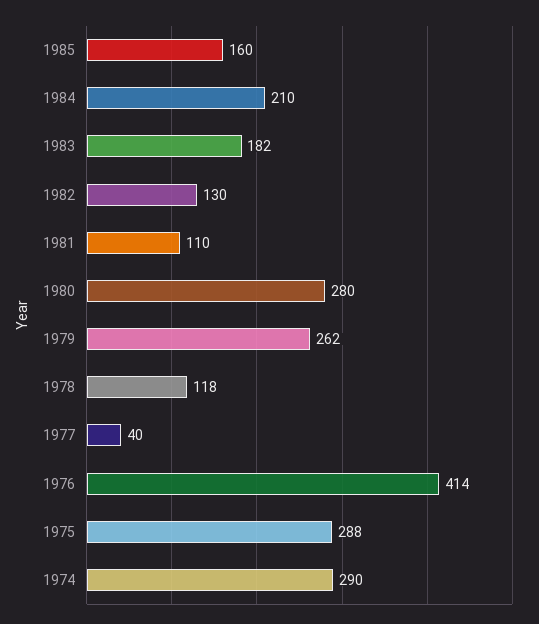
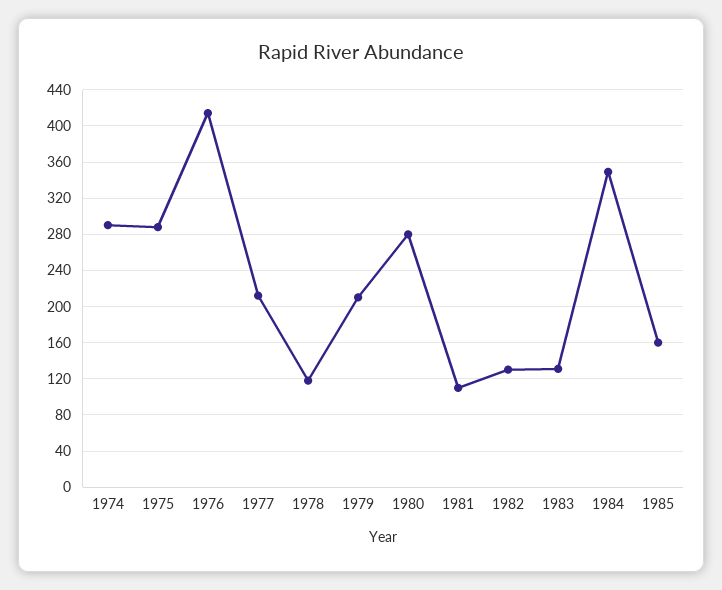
  {
    "1985": 160,
-   "1984": 210,
+   "1984": 350,
-   "1983": 182,
+   "1983": 130,
    "1982": 130,
    "1981": 110,
    "1980": 280,
-   "1979": 262,
+   "1979": 210,
    "1978": 118,
-   "1977": 40,
+   "1977": 210,
    "1976": 414,
    "1975": 288,
    "1974": 290
  }

